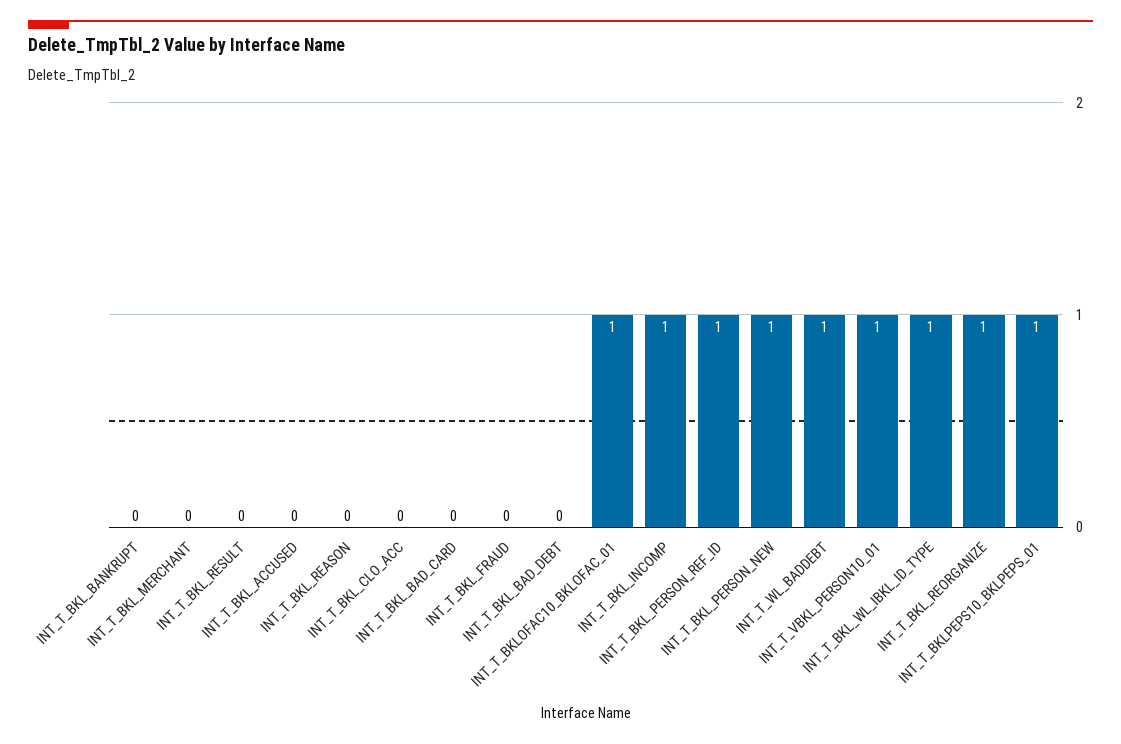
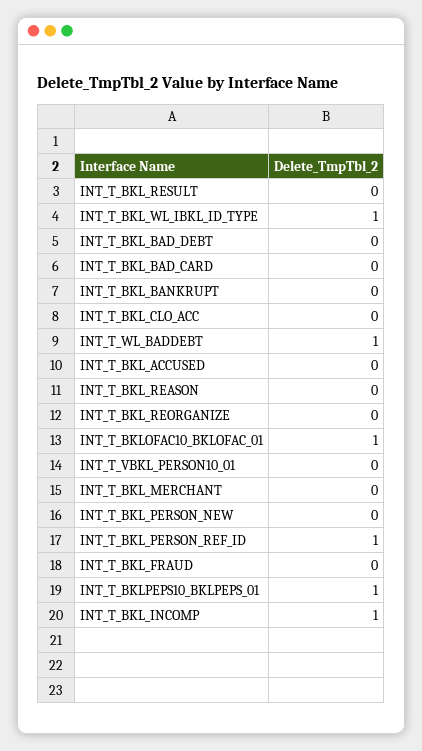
  {
    "INT_T_BKL_BANKRUPT": 0,
    "INT_T_BKL_MERCHANT": 0,
    "INT_T_BKL_RESULT": 0,
    "INT_T_BKL_ACCUSED": 0,
    "INT_T_BKL_REASON": 0,
    "INT_T_BKL_CLO_ACC": 0,
    "INT_T_BKL_BAD_CARD": 0,
    "INT_T_BKL_FRAUD": 0,
    "INT_T_BKL_BAD_DEBT": 0,
    "INT_T_BKLOFAC10_BKLOFAC_01": 1,
    "INT_T_BKL_INCOMP": 1,
    "INT_T_BKL_PERSON_REF_ID": 1,
-   "INT_T_BKL_PERSON_NEW": 1,
+   "INT_T_BKL_PERSON_NEW": 0,
    "INT_T_WL_BADDEBT": 1,
-   "INT_T_VBKL_PERSON10_01": 1,
+   "INT_T_VBKL_PERSON10_01": 0,
    "INT_T_BKL_WL_IBKL_ID_TYPE": 1,
-   "INT_T_BKL_REORGANIZE": 1,
+   "INT_T_BKL_REORGANIZE": 0,
    "INT_T_BKLPEPS10_BKLPEPS_01": 1
  }

